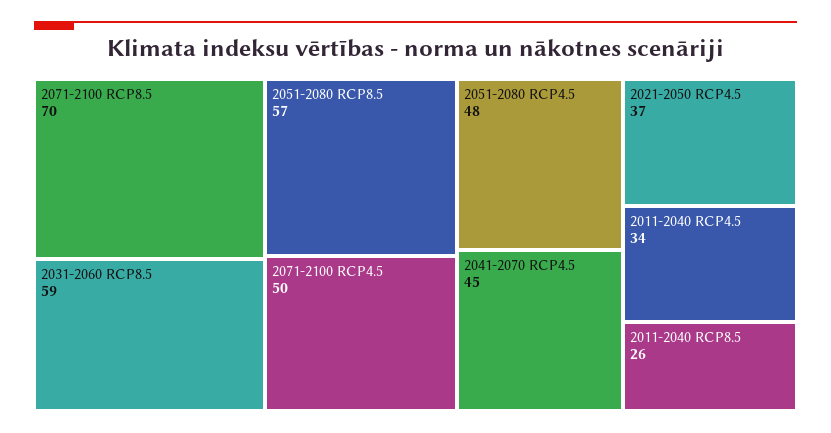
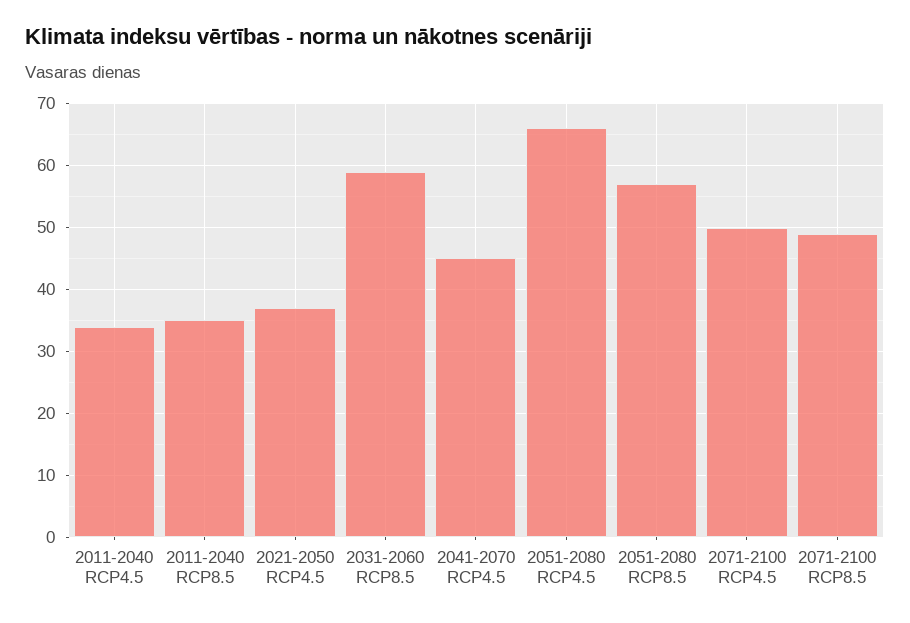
  {
-   "2071-2100 RCP8.5": 70,
+   "2071-2100 RCP8.5": 49,
    "2031-2060 RCP8.5": 59,
    "2051-2080 RCP8.5": 57,
    "2071-2100 RCP4.5": 50,
-   "2051-2080 RCP4.5": 48,
+   "2051-2080 RCP4.5": 66,
    "2041-2070 RCP4.5": 45,
    "2021-2050 RCP4.5": 37,
    "2011-2040 RCP4.5": 34,
-   "2011-2040 RCP8.5": 26
+   "2011-2040 RCP8.5": 35
  }

